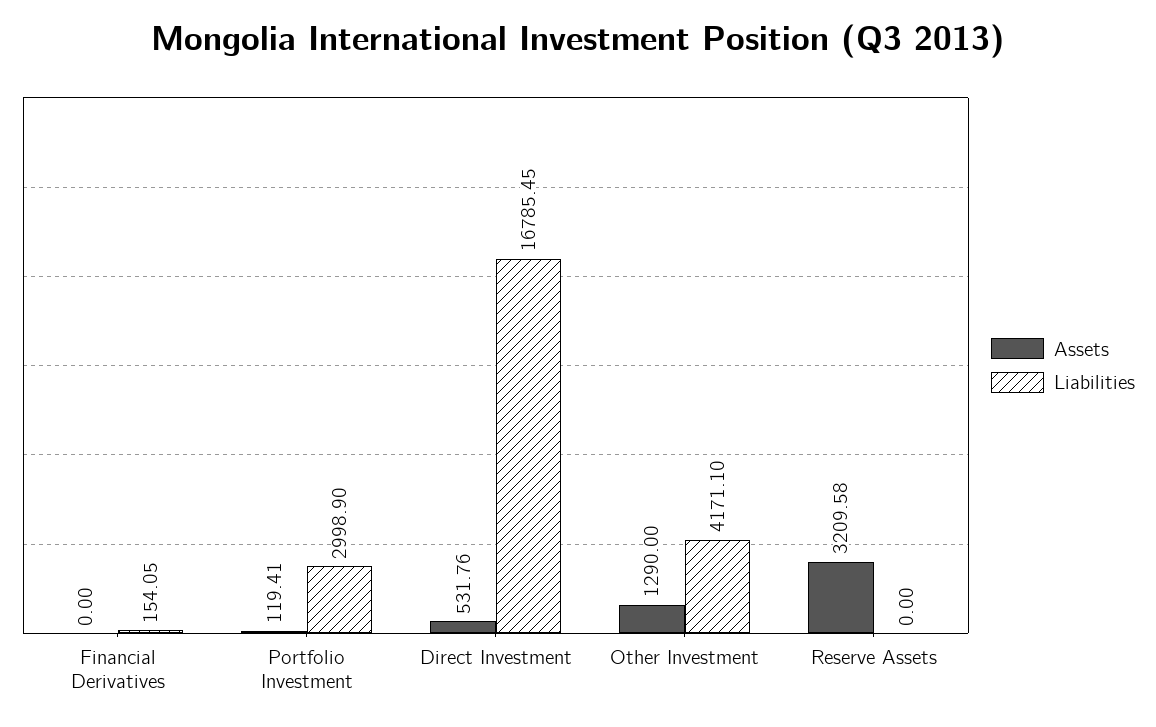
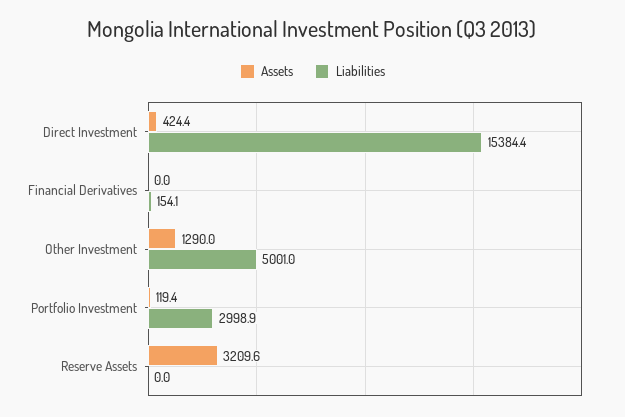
  {
    "Assets": {
      "Financial Derivatives": 0,
      "Portfolio Investment": 119.41,
-     "Direct Investment": 531.76,
+     "Direct Investment": 424.4,
      "Other Investment": 1290,
      "Reserve Assets": 3209.58
    },
    "Liabilities": {
      "Financial Derivatives": 154.05,
      "Portfolio Investment": 2998.9,
-     "Direct Investment": 16785.45,
+     "Direct Investment": 15384.4,
-     "Other Investment": 4171.1,
+     "Other Investment": 5001,
      "Reserve Assets": 0
    }
  }

